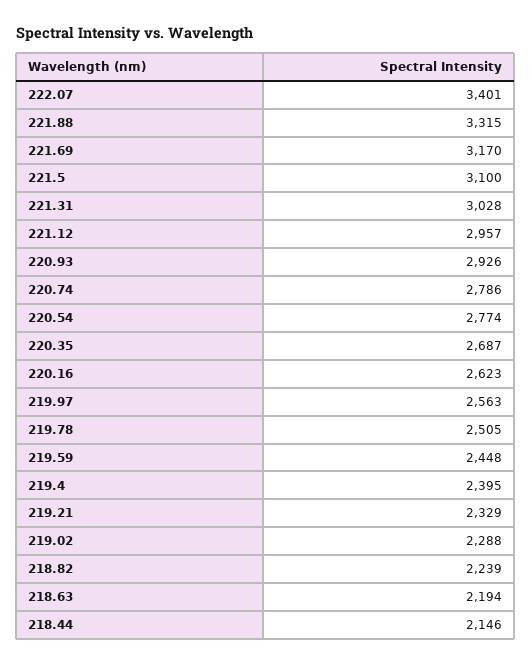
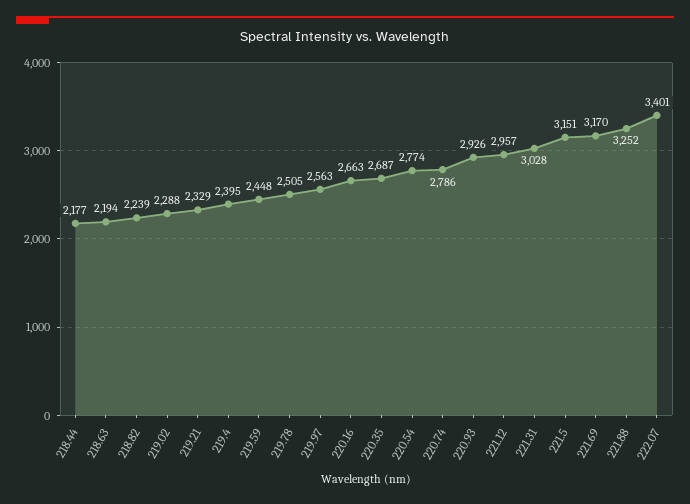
  {
    "222.07": 3401,
-   "221.88": 3315,
+   "221.88": 3252,
    "221.69": 3170,
-   "221.5": 3100,
+   "221.5": 3151,
    "221.31": 3028,
    "221.12": 2957,
    "220.93": 2926,
    "220.74": 2786,
    "220.54": 2774,
    "220.35": 2687,
-   "220.16": 2623,
+   "220.16": 2663,
    "219.97": 2563,
    "219.78": 2505,
    "219.59": 2448,
    "219.4": 2395,
    "219.21": 2329,
    "219.02": 2288,
    "218.82": 2239,
    "218.63": 2194,
-   "218.44": 2146
+   "218.44": 2177
  }

